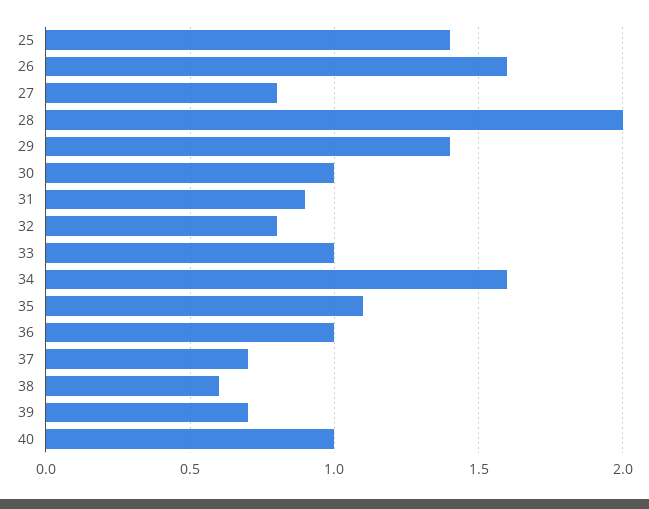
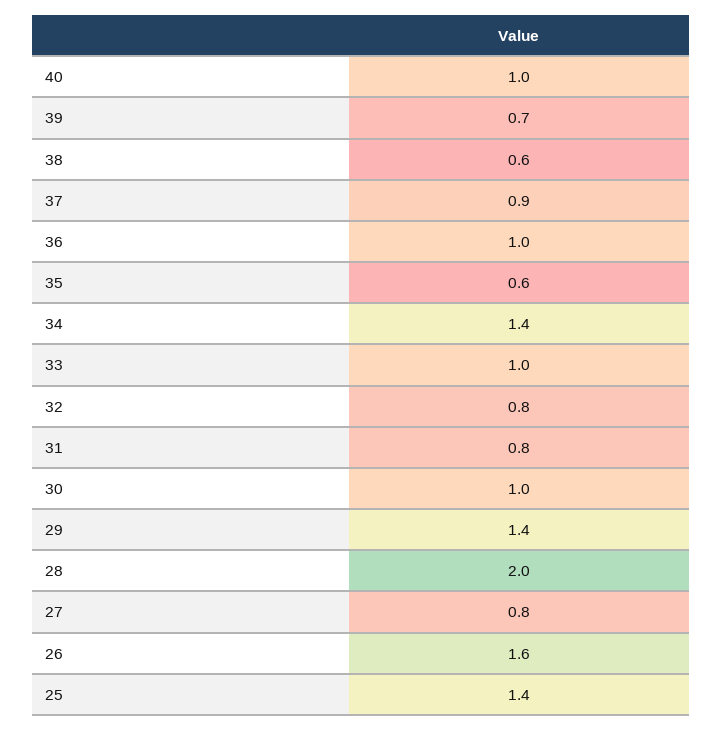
  {
    "25": 1.4,
    "26": 1.6,
    "27": 0.8,
    "28": 2,
    "29": 1.4,
    "30": 1,
-   "31": 0.9,
+   "31": 0.8,
    "32": 0.8,
    "33": 1,
-   "34": 1.6,
+   "34": 1.4,
-   "35": 1.1,
+   "35": 0.6,
    "36": 1,
-   "37": 0.7,
+   "37": 0.9,
    "38": 0.6,
    "39": 0.7,
    "40": 1
  }

